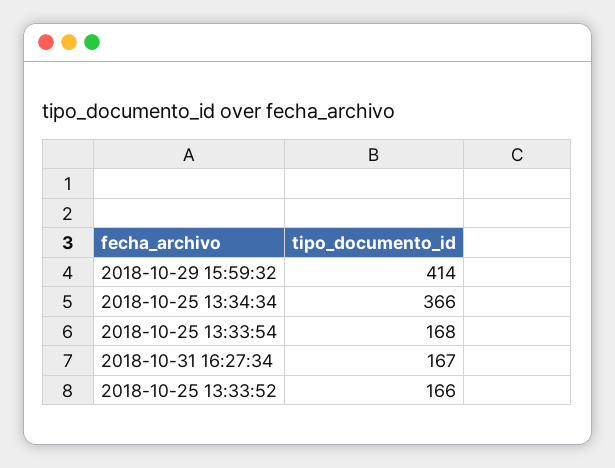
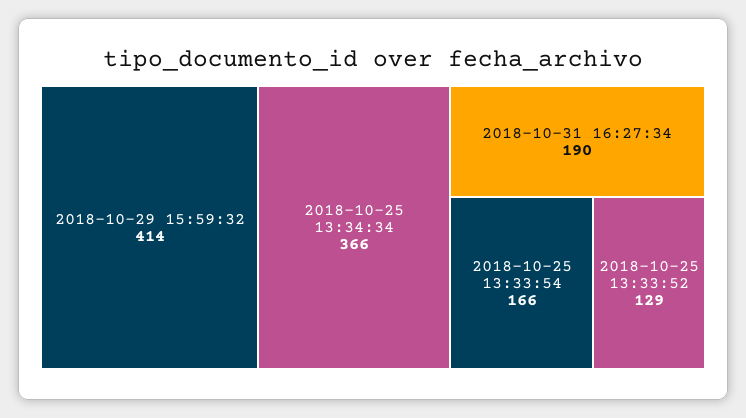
  {
    "2018-10-29 15:59:32": 414,
    "2018-10-25 13:34:34": 366,
-   "2018-10-25 13:33:54": 168,
+   "2018-10-25 13:33:54": 166,
-   "2018-10-31 16:27:34": 167,
+   "2018-10-31 16:27:34": 190,
-   "2018-10-25 13:33:52": 166
+   "2018-10-25 13:33:52": 129
  }

